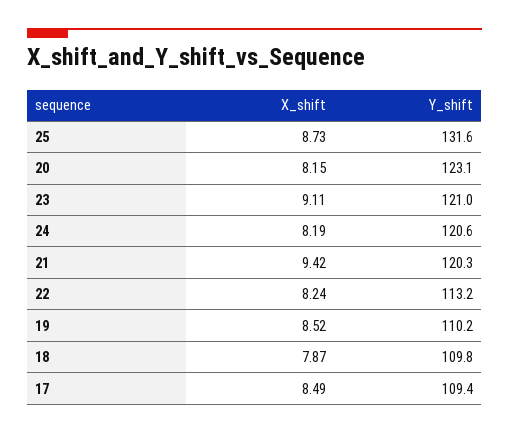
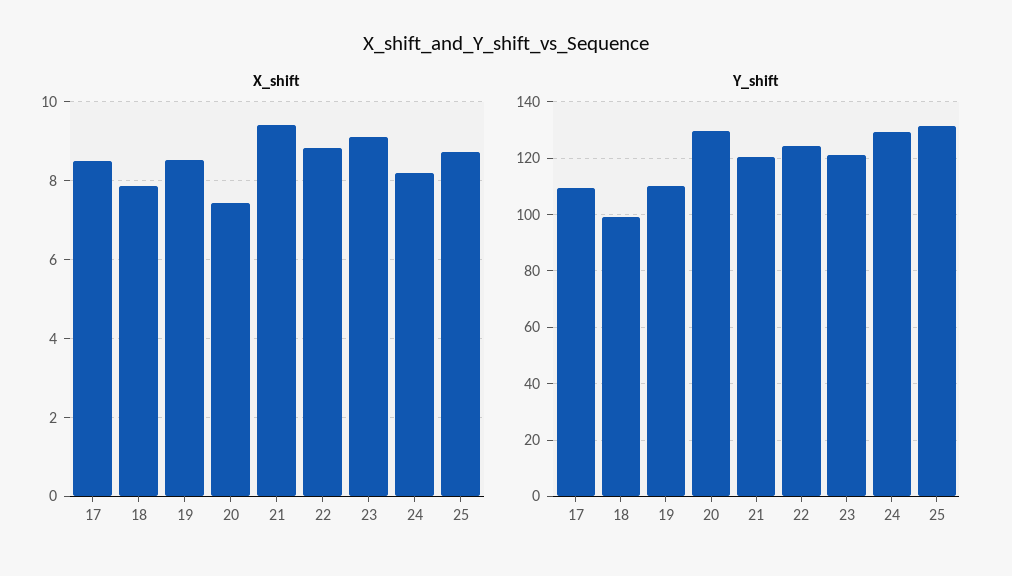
  {
    "X_shift": {
      "25": 8.73,
-     "20": 8.15,
+     "20": 7.4,
      "23": 9.11,
      "24": 8.19,
      "21": 9.42,
-     "22": 8.24,
+     "22": 8.8,
      "19": 8.52,
      "18": 7.87,
      "17": 8.49
    },
    "Y_shift": {
      "25": 131.6,
-     "20": 123.1,
+     "20": 130,
      "23": 121,
-     "24": 120.6,
+     "24": 130,
      "21": 120.3,
-     "22": 113.2,
+     "22": 125,
      "19": 110.2,
-     "18": 109.8,
+     "18": 100,
      "17": 109.4
    }
  }

